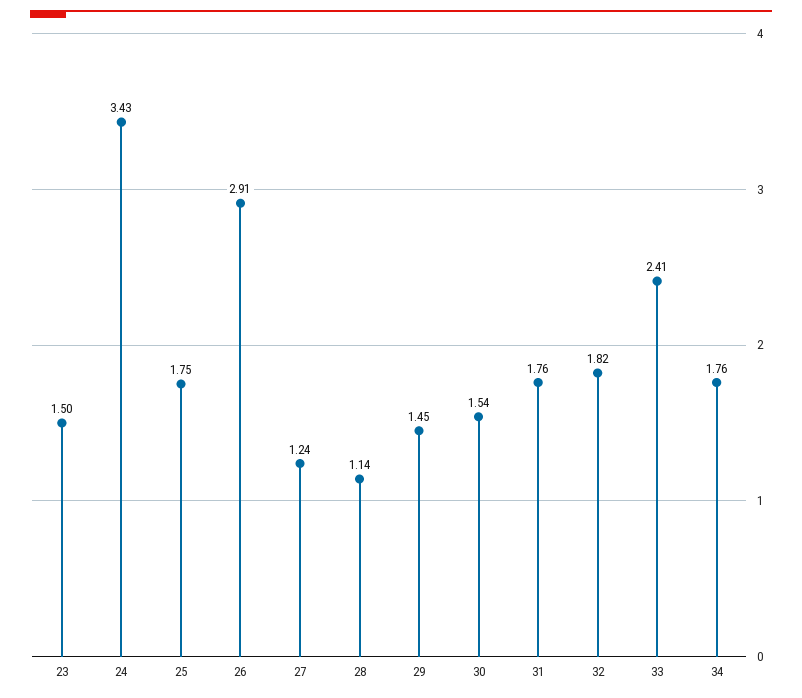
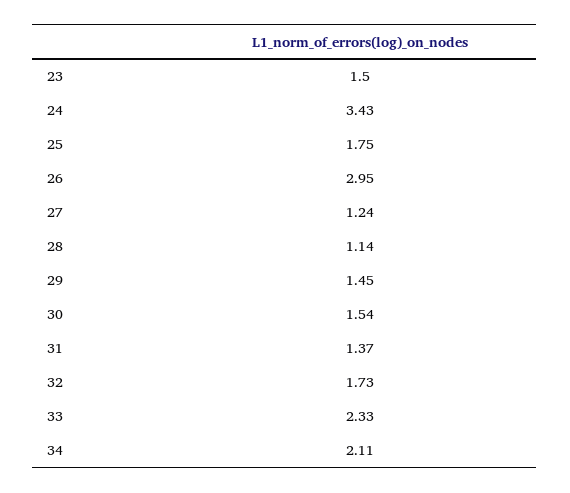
  {
    "23": 1.5,
    "24": 3.43,
    "25": 1.75,
-   "26": 2.91,
+   "26": 2.95,
    "27": 1.24,
    "28": 1.14,
    "29": 1.45,
    "30": 1.54,
-   "31": 1.76,
+   "31": 1.37,
-   "32": 1.82,
+   "32": 1.73,
-   "33": 2.41,
+   "33": 2.33,
-   "34": 1.76
+   "34": 2.11
  }

